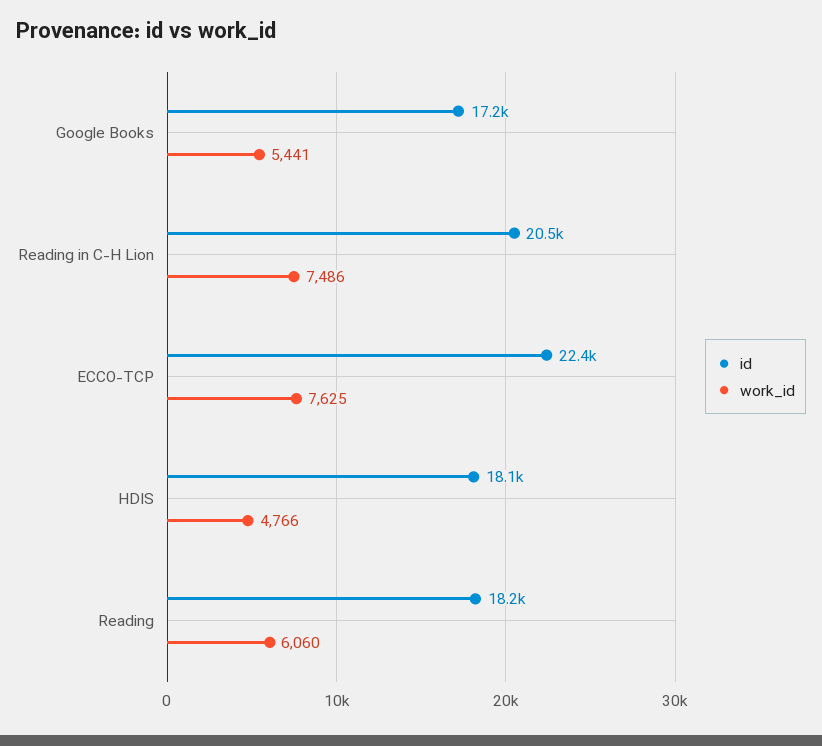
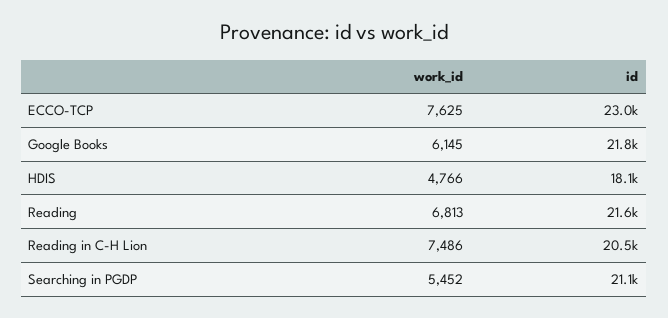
  {
    "id": {
-     "Google Books": 17200,
+     "Google Books": 21800,
      "Reading in C-H Lion": 20500,
-     "ECCO-TCP": 22400,
+     "ECCO-TCP": 23000,
      "HDIS": 18100,
-     "Reading": 18200
+     "Reading": 21600,
+     "Searching in PGDP": 21100
    },
    "work_id": {
-     "Google Books": 5441,
+     "Google Books": 6145,
      "Reading in C-H Lion": 7486,
      "ECCO-TCP": 7625,
      "HDIS": 4766,
-     "Reading": 6060
+     "Reading": 6813,
+     "Searching in PGDP": 5452
    }
  }

